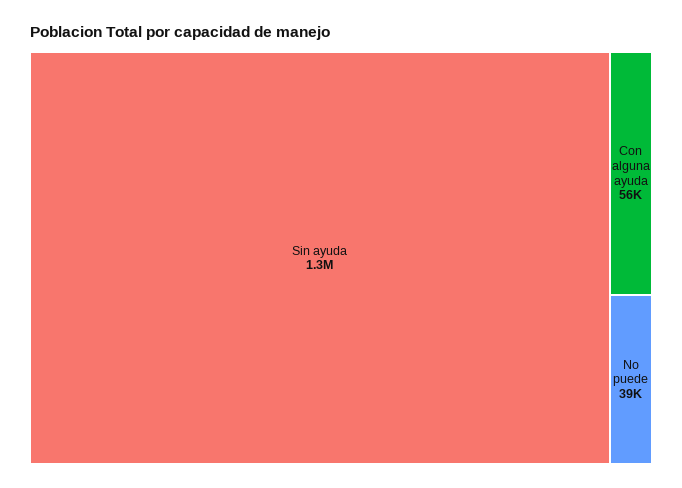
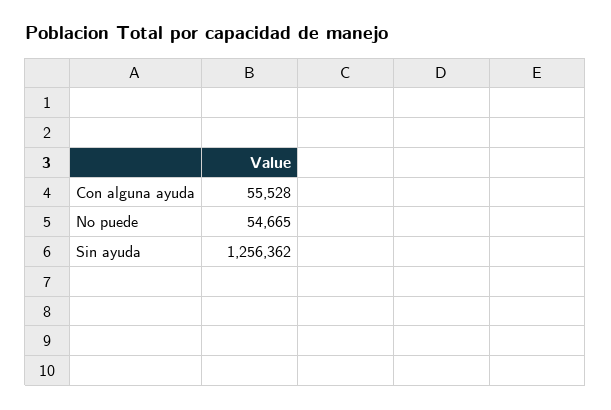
  {
    "Sin ayuda": 1256362,
    "Con alguna ayuda": 55528,
-   "No puede": 39000
+   "No puede": 54665
  }

